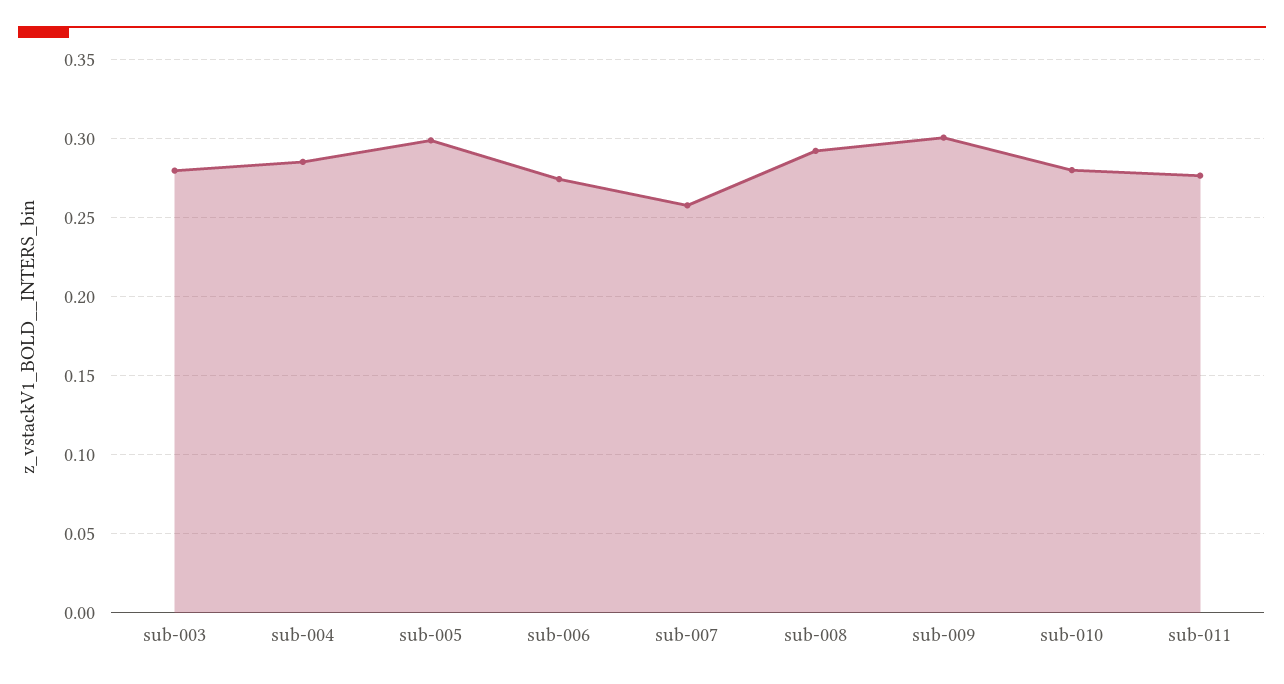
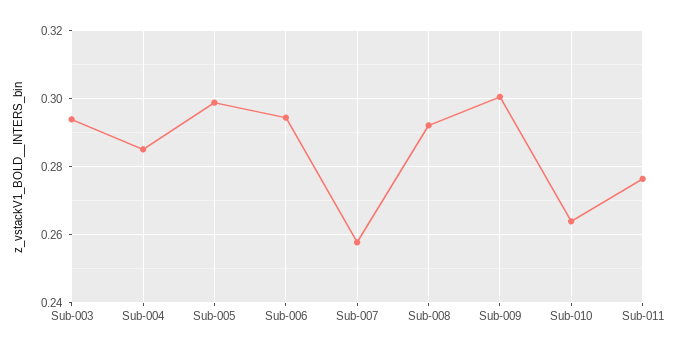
  {
-   "sub-003": 0.28,
+   "sub-003": 0.294,
    "sub-004": 0.286,
    "sub-005": 0.298,
-   "sub-006": 0.275,
+   "sub-006": 0.294,
    "sub-007": 0.258,
    "sub-008": 0.292,
    "sub-009": 0.3,
-   "sub-010": 0.28,
+   "sub-010": 0.264,
    "sub-011": 0.276
  }

